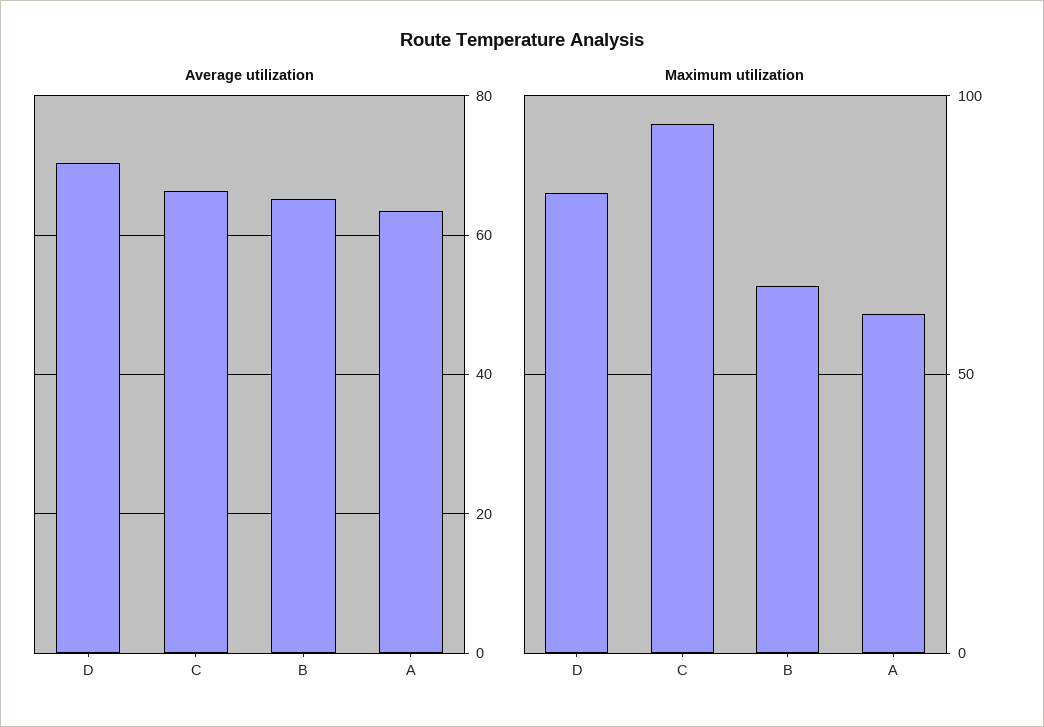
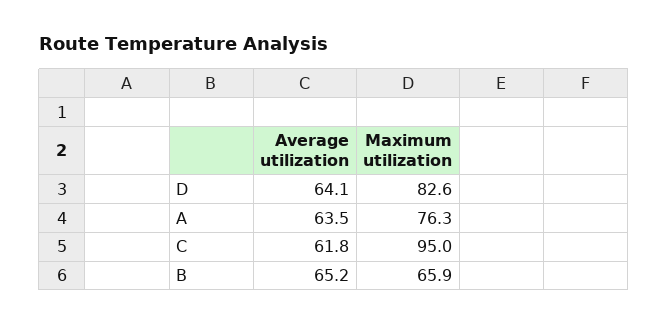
  {
    "Average utilization": {
-     "D": 70,
+     "D": 64.1,
-     "C": 66,
+     "C": 61.8,
      "B": 65.2,
      "A": 63.5
    },
    "Maximum utilization": {
      "D": 82.6,
      "C": 95,
      "B": 65.9,
-     "A": 60
+     "A": 76.3
    }
  }

